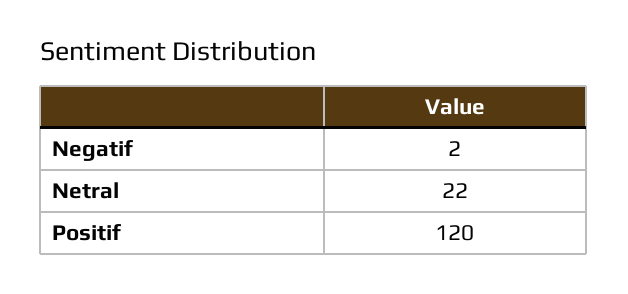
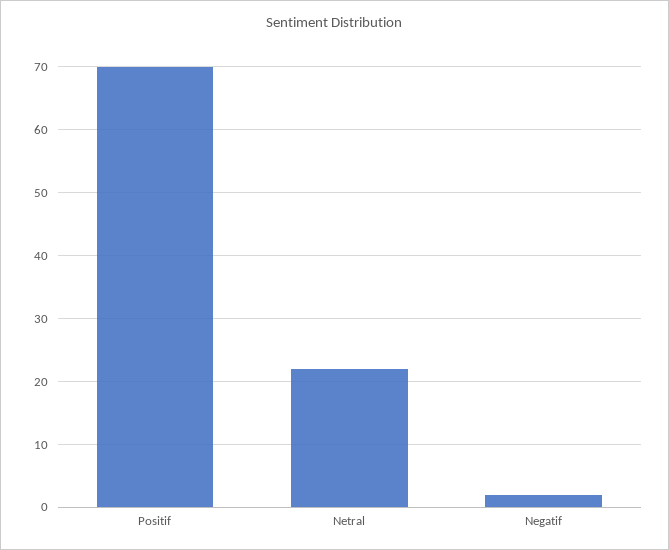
  {
    "Negatif": 2,
    "Netral": 22,
-   "Positif": 120
+   "Positif": 70
  }

